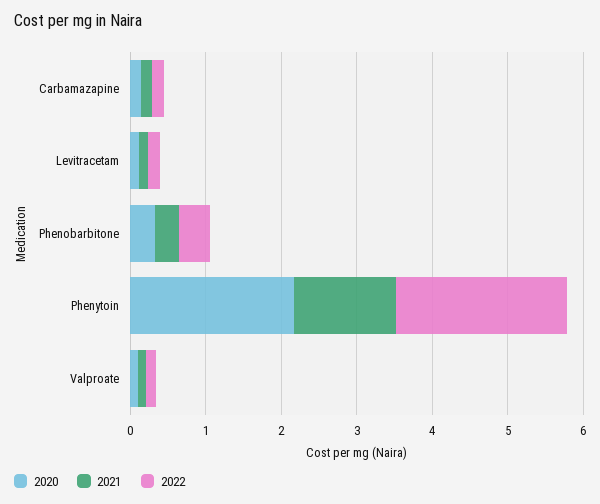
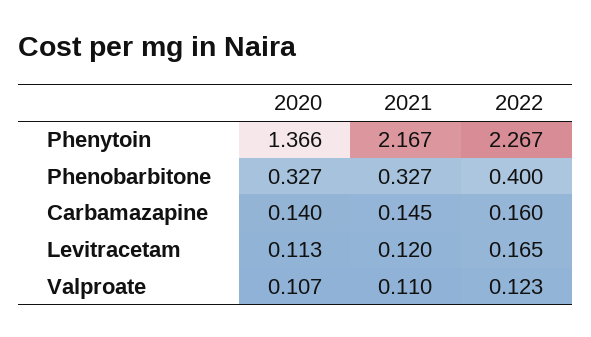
  {
    "2020": {
      "Carbamazapine": 0.14,
      "Levitracetam": 0.113,
      "Phenobarbitone": 0.327,
-     "Phenytoin": 2.2,
+     "Phenytoin": 1.366,
      "Valproate": 0.107
    },
    "2021": {
      "Carbamazapine": 0.145,
      "Levitracetam": 0.12,
      "Phenobarbitone": 0.327,
-     "Phenytoin": 1.4,
+     "Phenytoin": 2.167,
      "Valproate": 0.11
    },
    "2022": {
      "Carbamazapine": 0.16,
      "Levitracetam": 0.165,
      "Phenobarbitone": 0.4,
      "Phenytoin": 2.267,
      "Valproate": 0.123
    }
  }

